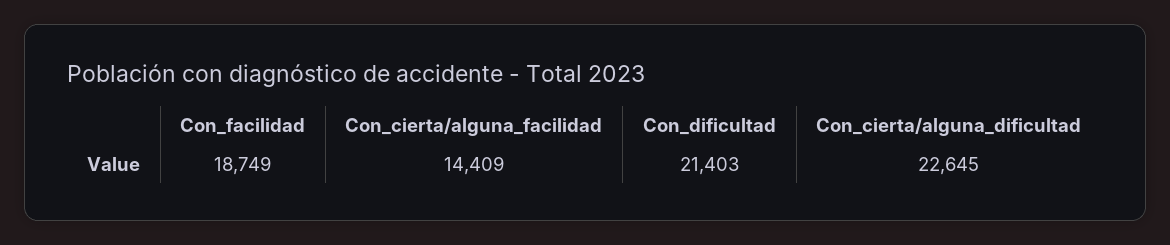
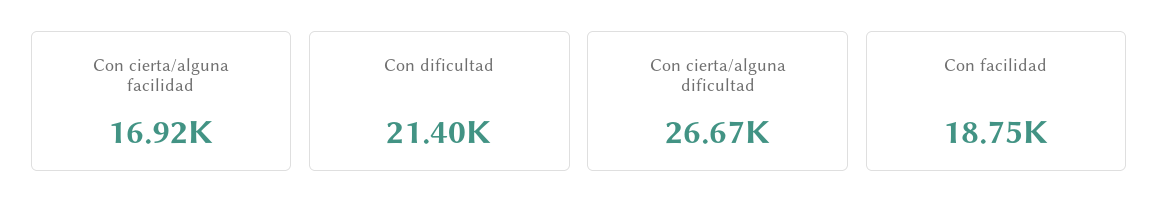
  {
    "Con_facilidad": 18749,
-   "Con_cierta/alguna_facilidad": 14409,
+   "Con_cierta/alguna_facilidad": 16920,
    "Con_dificultad": 21403,
-   "Con_cierta/alguna_dificultad": 22645
+   "Con_cierta/alguna_dificultad": 26670
  }

